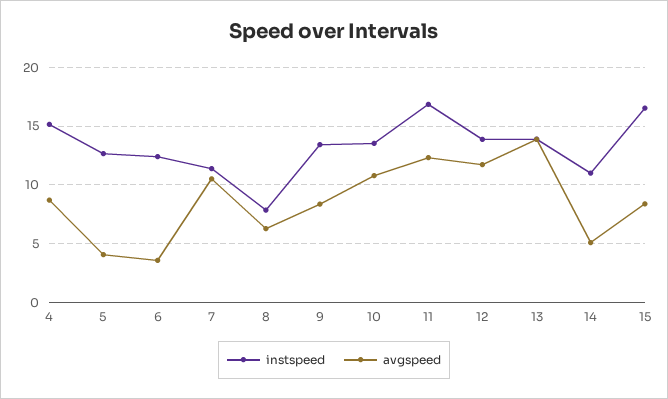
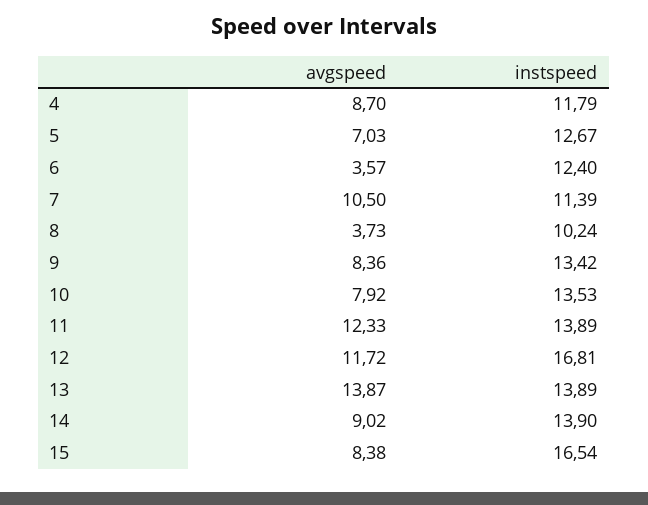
  {
    "instspeed": {
-     "4": 15,
+     "4": 11.79,
      "5": 12.67,
      "6": 12.4,
      "7": 11.39,
-     "8": 8,
+     "8": 10.24,
      "9": 13.42,
      "10": 13.53,
-     "11": 17,
+     "11": 13.89,
-     "12": 14,
+     "12": 16.81,
      "13": 13.89,
-     "14": 11,
+     "14": 13.9,
      "15": 16.54
    },
    "avgspeed": {
      "4": 8.7,
-     "5": 4,
+     "5": 7.03,
      "6": 3.57,
      "7": 10.5,
-     "8": 6,
+     "8": 3.73,
      "9": 8.36,
-     "10": 11,
+     "10": 7.92,
      "11": 12.33,
      "12": 11.72,
      "13": 13.87,
-     "14": 5,
+     "14": 9.02,
      "15": 8.38
    }
  }

